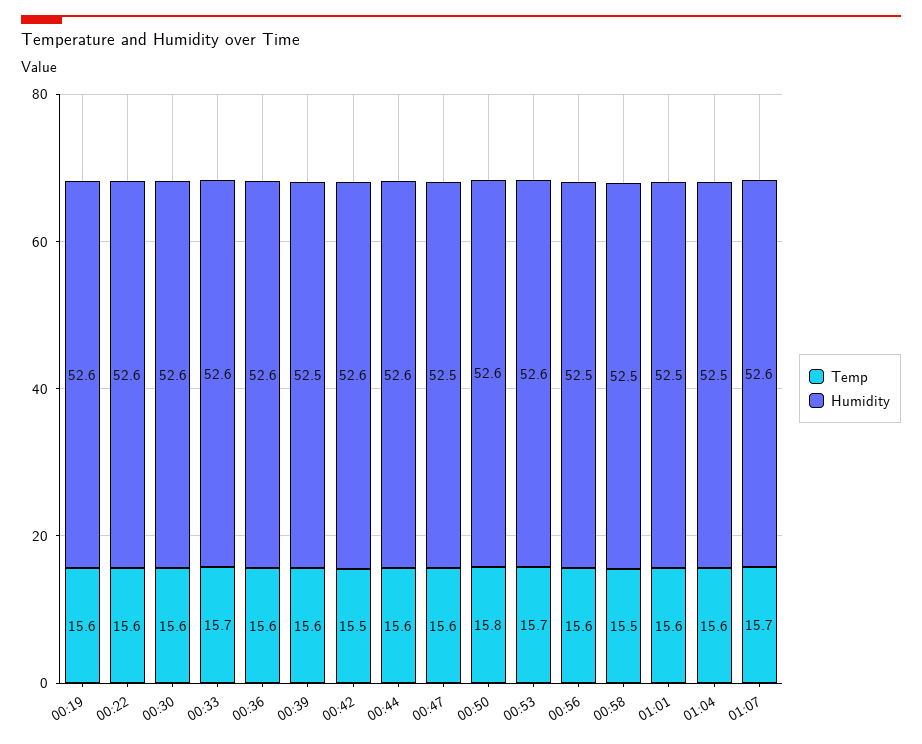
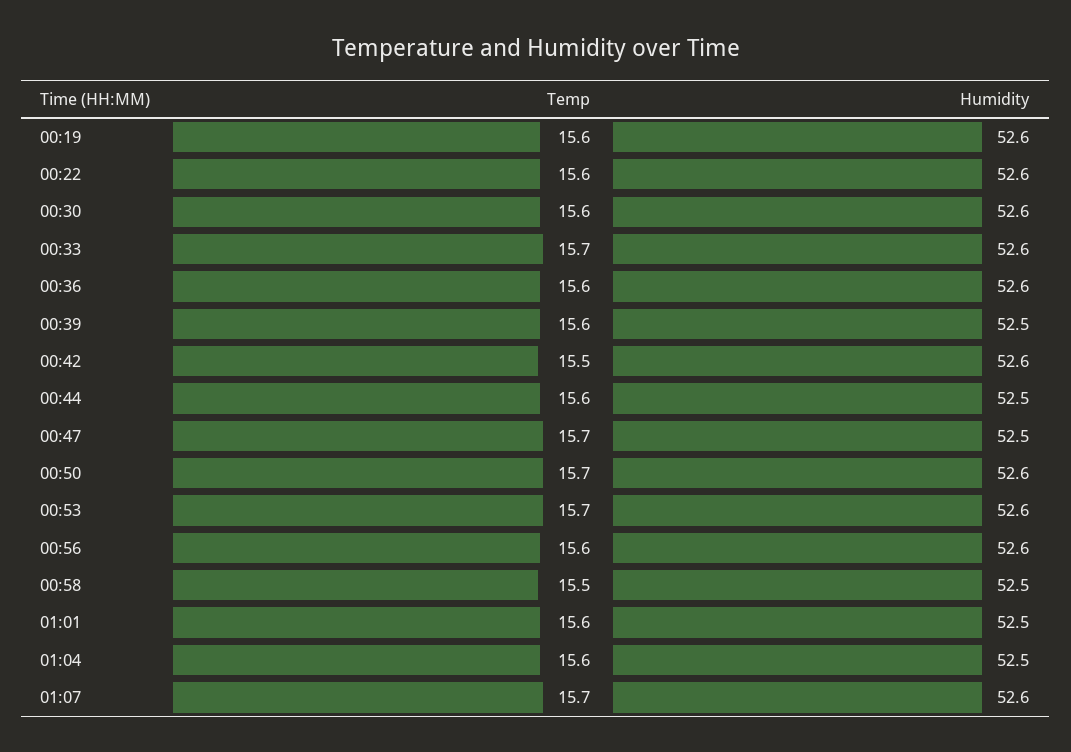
  {
    "Temp": {
      "00:19": 15.6,
      "00:22": 15.6,
      "00:30": 15.6,
      "00:33": 15.7,
      "00:36": 15.6,
      "00:39": 15.6,
      "00:42": 15.5,
      "00:44": 15.6,
-     "00:47": 15.6,
+     "00:47": 15.7,
-     "00:50": 15.8,
+     "00:50": 15.7,
      "00:53": 15.7,
      "00:56": 15.6,
      "00:58": 15.5,
      "01:01": 15.6,
      "01:04": 15.6,
      "01:07": 15.7
    },
    "Humidity": {
      "00:19": 52.6,
      "00:22": 52.6,
      "00:30": 52.6,
      "00:33": 52.6,
      "00:36": 52.6,
      "00:39": 52.5,
      "00:42": 52.6,
-     "00:44": 52.6,
+     "00:44": 52.5,
      "00:47": 52.5,
      "00:50": 52.6,
      "00:53": 52.6,
-     "00:56": 52.5,
+     "00:56": 52.6,
      "00:58": 52.5,
      "01:01": 52.5,
      "01:04": 52.5,
      "01:07": 52.6
    }
  }

